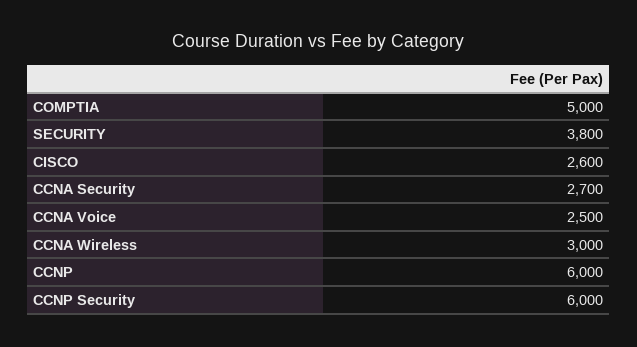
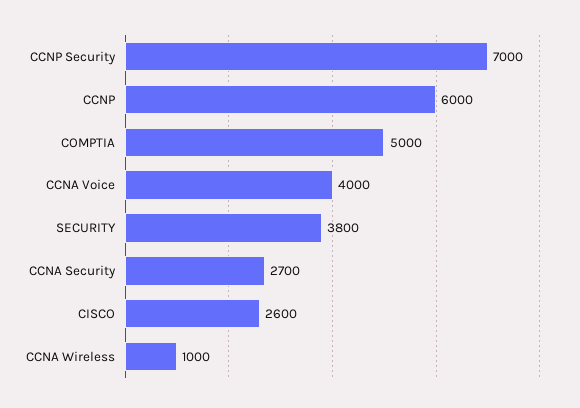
  {
    "COMPTIA": 5000,
    "SECURITY": 3800,
    "CISCO": 2600,
    "CCNA Security": 2700,
-   "CCNA Voice": 2500,
+   "CCNA Voice": 4000,
-   "CCNA Wireless": 3000,
+   "CCNA Wireless": 1000,
    "CCNP": 6000,
-   "CCNP Security": 6000
+   "CCNP Security": 7000
  }

